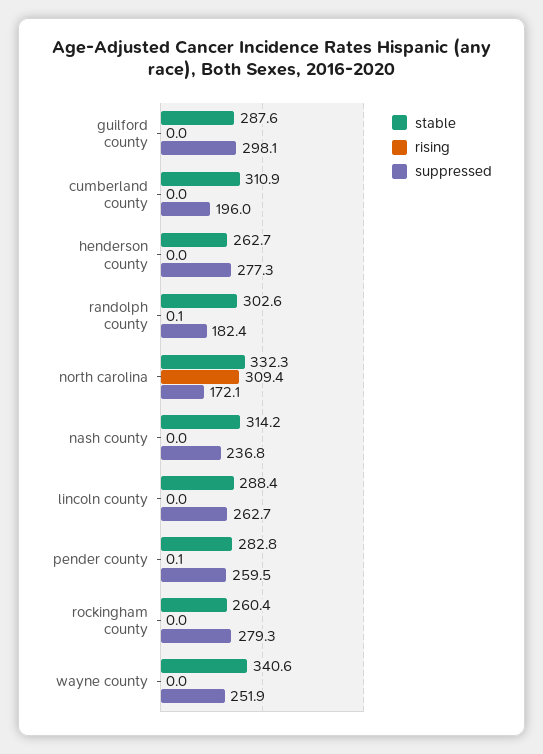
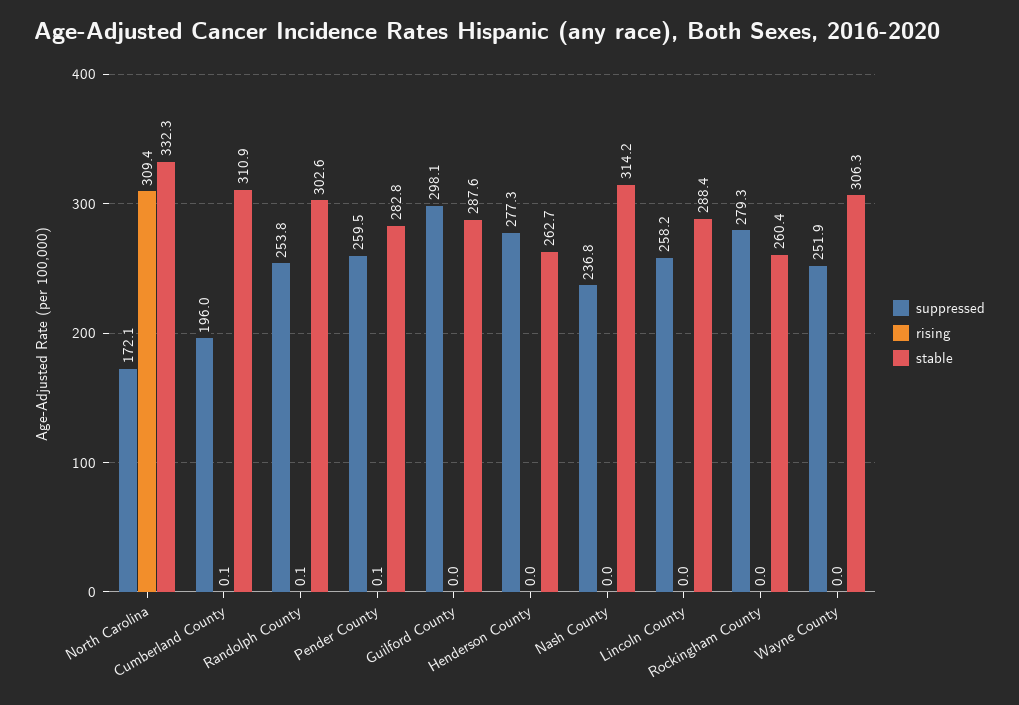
  {
    "stable": {
      "guilford county": 287.6,
      "cumberland county": 310.9,
      "henderson county": 262.7,
      "randolph county": 302.6,
      "north carolina": 332.3,
      "nash county": 314.2,
      "lincoln county": 288.4,
      "pender county": 282.8,
      "rockingham county": 260.4,
-     "wayne county": 340.6
+     "wayne county": 306.3
    },
    "rising": {
      "guilford county": 0,
-     "cumberland county": 0,
+     "cumberland county": 0.1,
      "henderson county": 0,
      "randolph county": 0.1,
      "north carolina": 309.4,
      "nash county": 0,
      "lincoln county": 0,
      "pender county": 0.1,
      "rockingham county": 0,
      "wayne county": 0
    },
    "suppressed": {
      "guilford county": 298.1,
      "cumberland county": 196,
      "henderson county": 277.3,
-     "randolph county": 182.4,
+     "randolph county": 253.8,
      "north carolina": 172.1,
      "nash county": 236.8,
-     "lincoln county": 262.7,
+     "lincoln county": 258.2,
      "pender county": 259.5,
      "rockingham county": 279.3,
      "wayne county": 251.9
    }
  }

